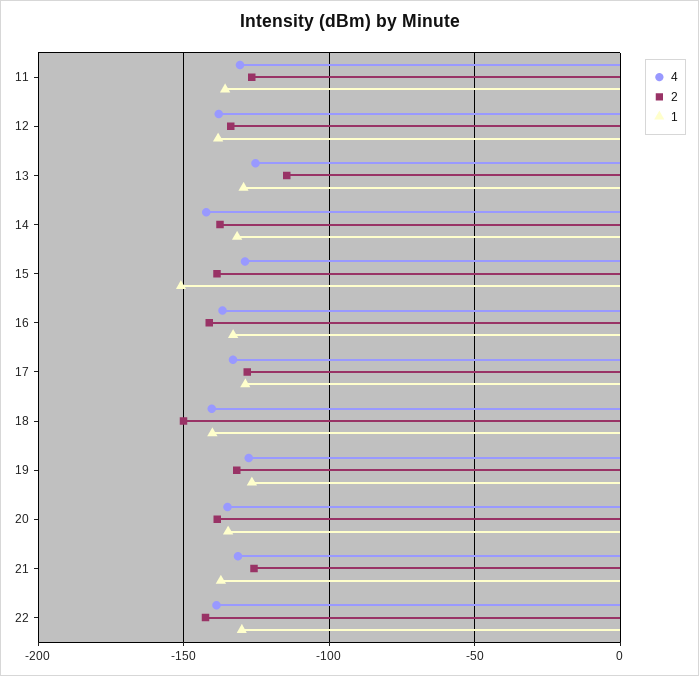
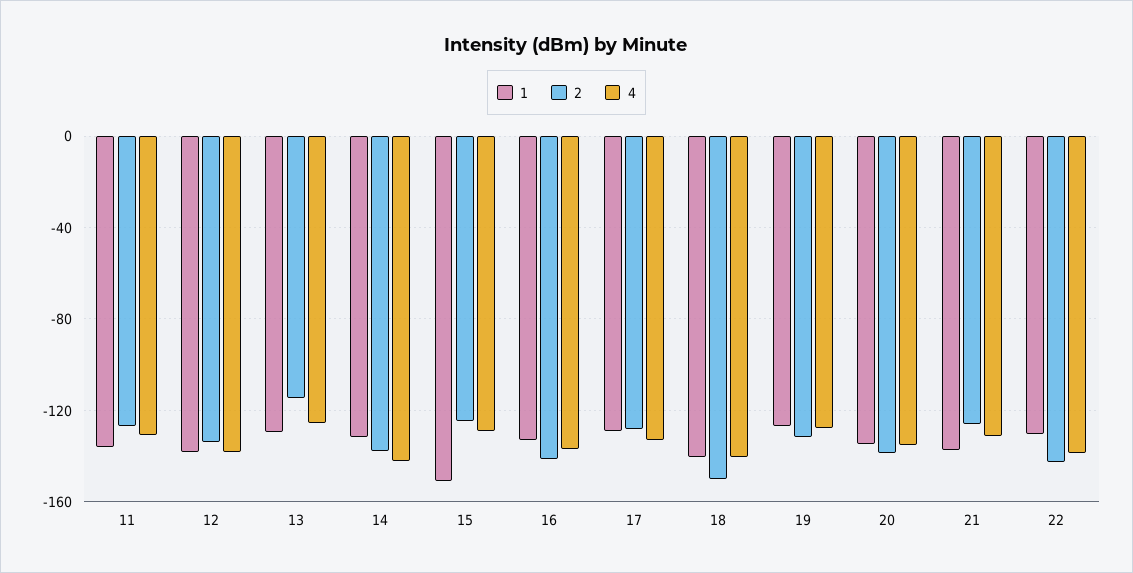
  {
    "4": {
      "11": -130,
      "12": -140,
      "13": -125,
      "14": -140,
      "15": -130,
      "16": -135,
      "17": -135,
      "18": -140,
      "19": -130,
      "20": -135,
      "21": -130,
      "22": -140
    },
    "2": {
      "11": -125,
      "12": -135,
      "13": -115,
      "14": -140,
-     "15": -140,
+     "15": -125,
      "16": -140,
      "17": -130,
      "18": -150,
      "19": -130,
      "20": -140,
      "21": -125,
      "22": -145
    },
    "1": {
      "11": -135,
      "12": -140,
      "13": -130,
      "14": -130,
      "15": -150,
      "16": -135,
      "17": -130,
      "18": -140,
      "19": -125,
      "20": -135,
      "21": -135,
      "22": -130
    }
  }

